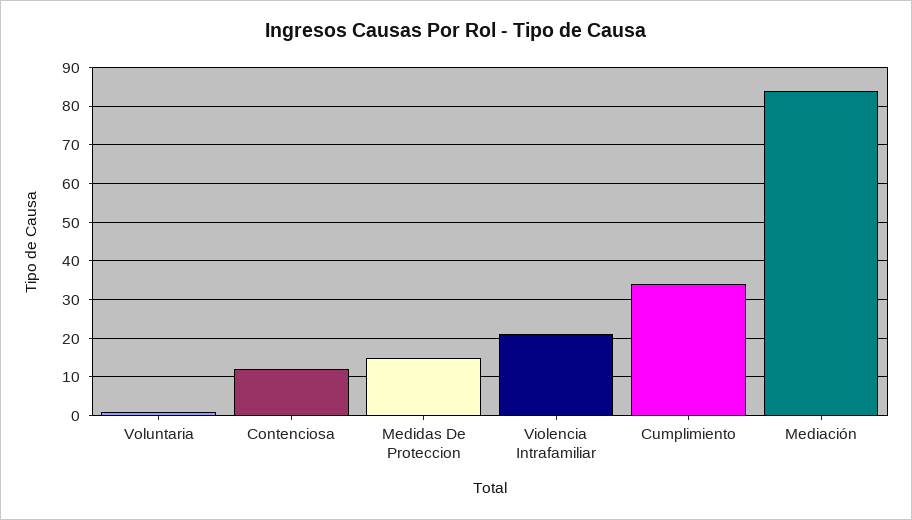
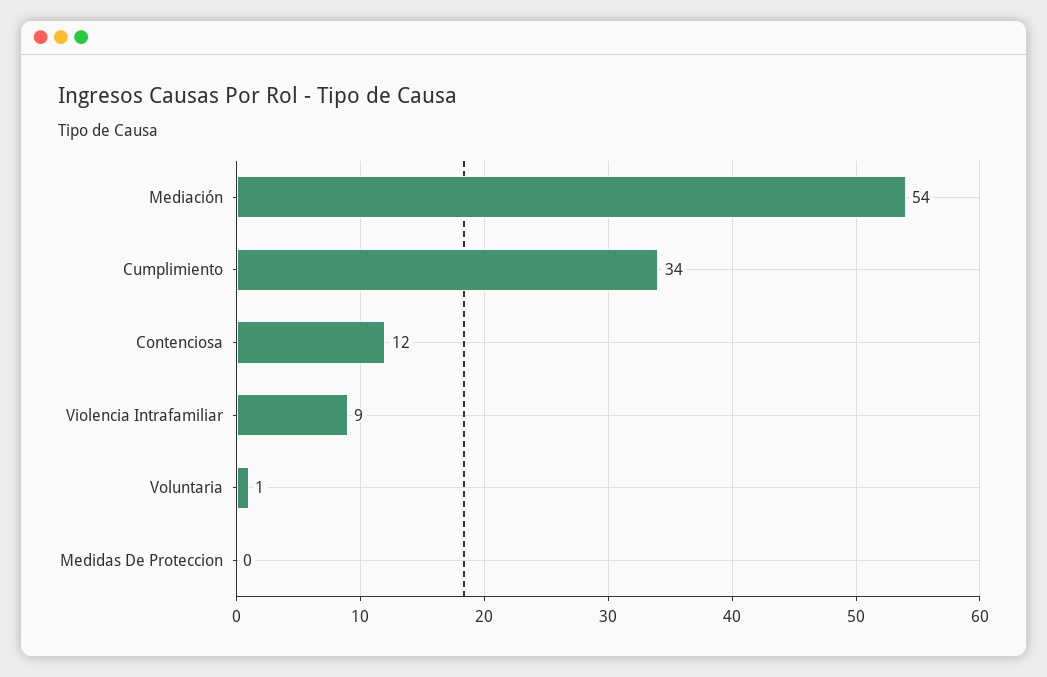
  {
    "Voluntaria": 1,
    "Contenciosa": 12,
-   "Medidas De Proteccion": 15,
+   "Medidas De Proteccion": 0,
-   "Violencia Intrafamiliar": 20,
+   "Violencia Intrafamiliar": 9,
    "Cumplimiento": 34,
-   "Mediación": 85
+   "Mediación": 54
  }

